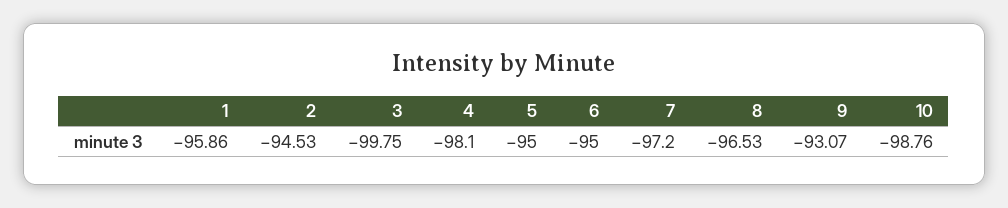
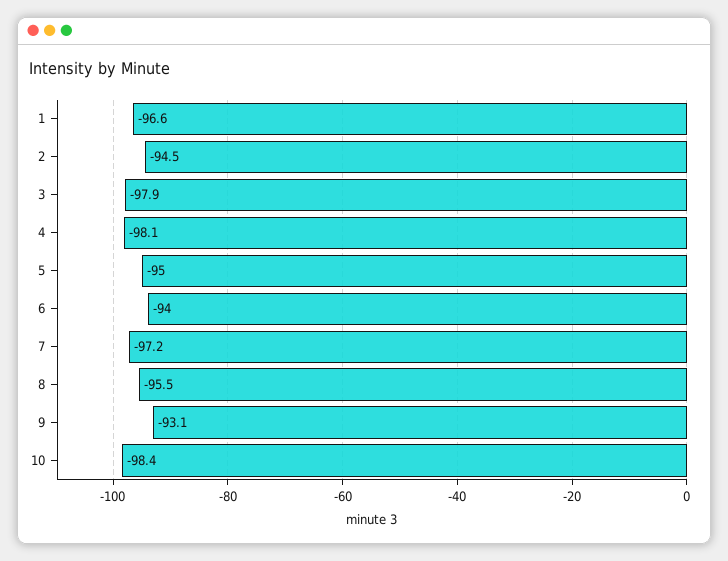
  {
-   "1": -95.86,
+   "1": -96.6,
    "2": -94.53,
-   "3": -99.75,
+   "3": -97.9,
    "4": -98.1,
    "5": -95,
-   "6": -95,
+   "6": -94,
    "7": -97.2,
-   "8": -96.53,
+   "8": -95.5,
    "9": -93.07,
-   "10": -98.76
+   "10": -98.4
  }

